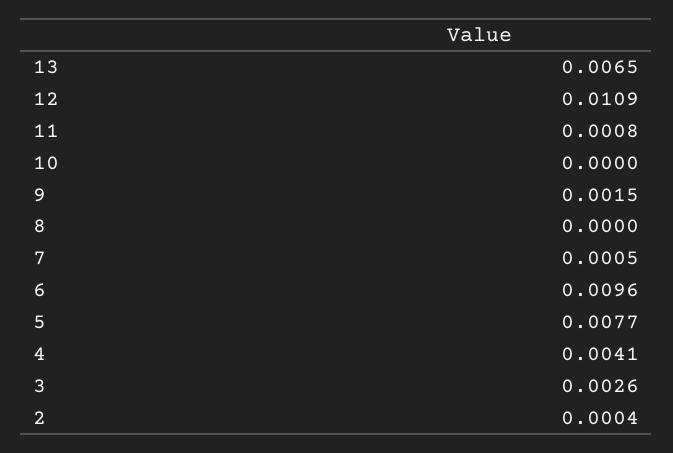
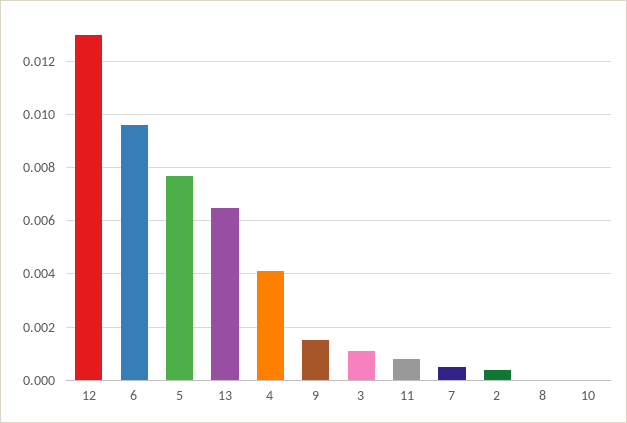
  {
    "13": 0.0065,
-   "12": 0.0109,
+   "12": 0.013,
    "11": 0.0008,
    "10": 0,
    "9": 0.0015,
    "8": 0,
    "7": 0.0005,
    "6": 0.0096,
    "5": 0.0077,
    "4": 0.0041,
-   "3": 0.0026,
+   "3": 0.001,
    "2": 0.0004
  }

